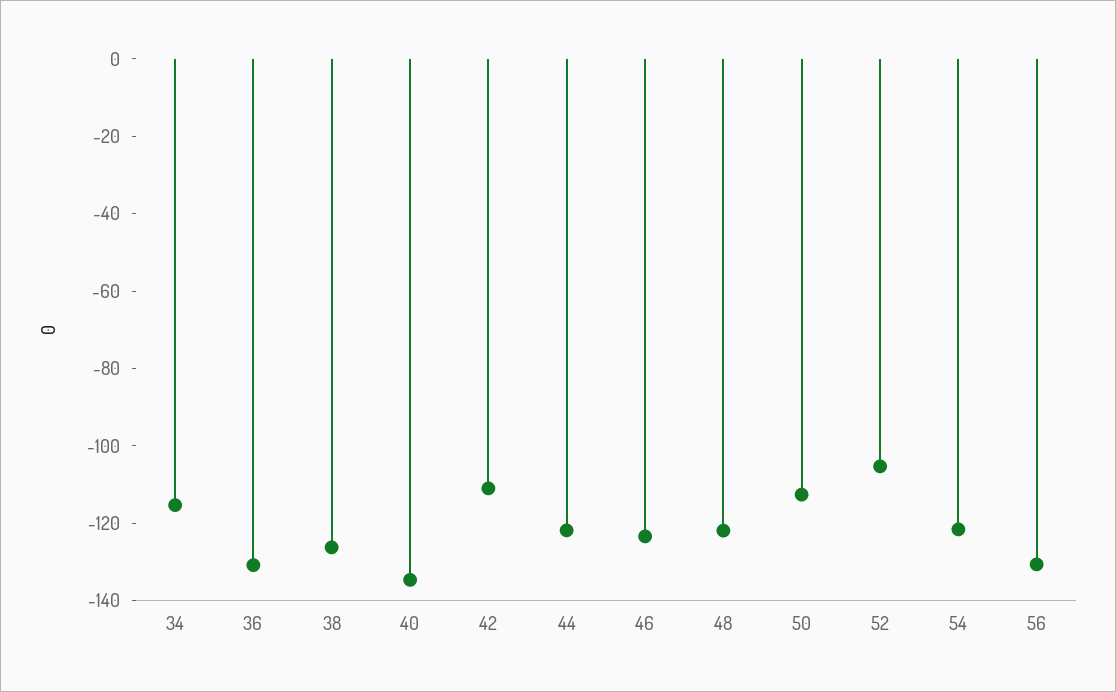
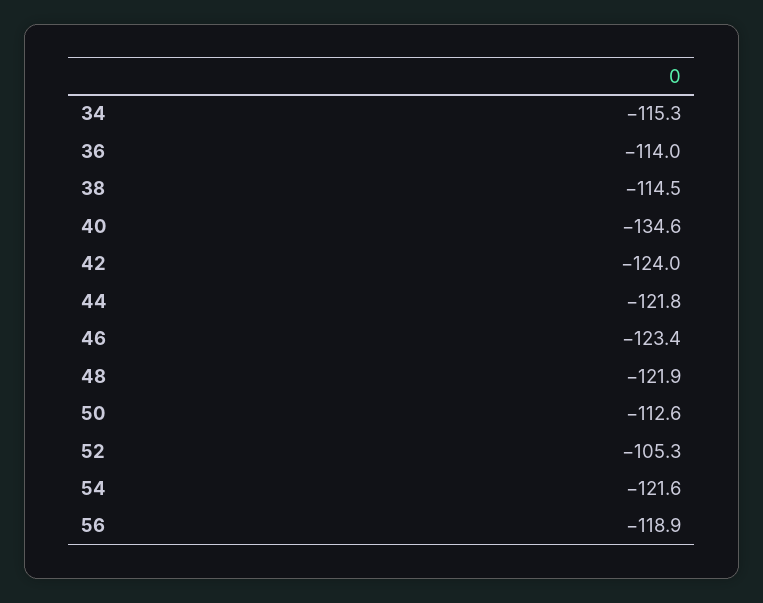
  {
    "34": -115.3,
-   "36": -130,
+   "36": -114,
-   "38": -125,
+   "38": -114.5,
    "40": -134.6,
-   "42": -110,
+   "42": -124,
    "44": -121.8,
    "46": -123.4,
    "48": -121.9,
    "50": -112.6,
    "52": -105.3,
    "54": -121.6,
-   "56": -130
+   "56": -118.9
  }

